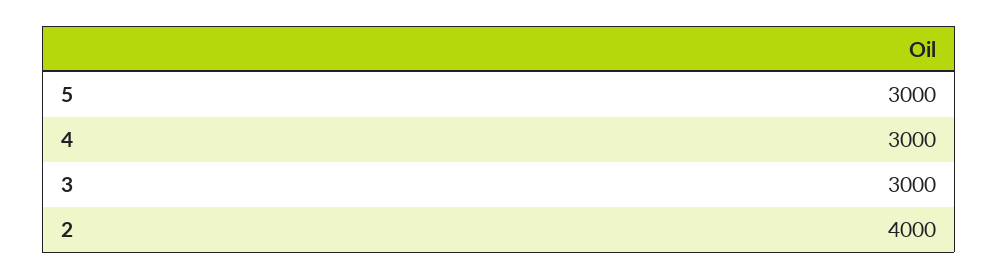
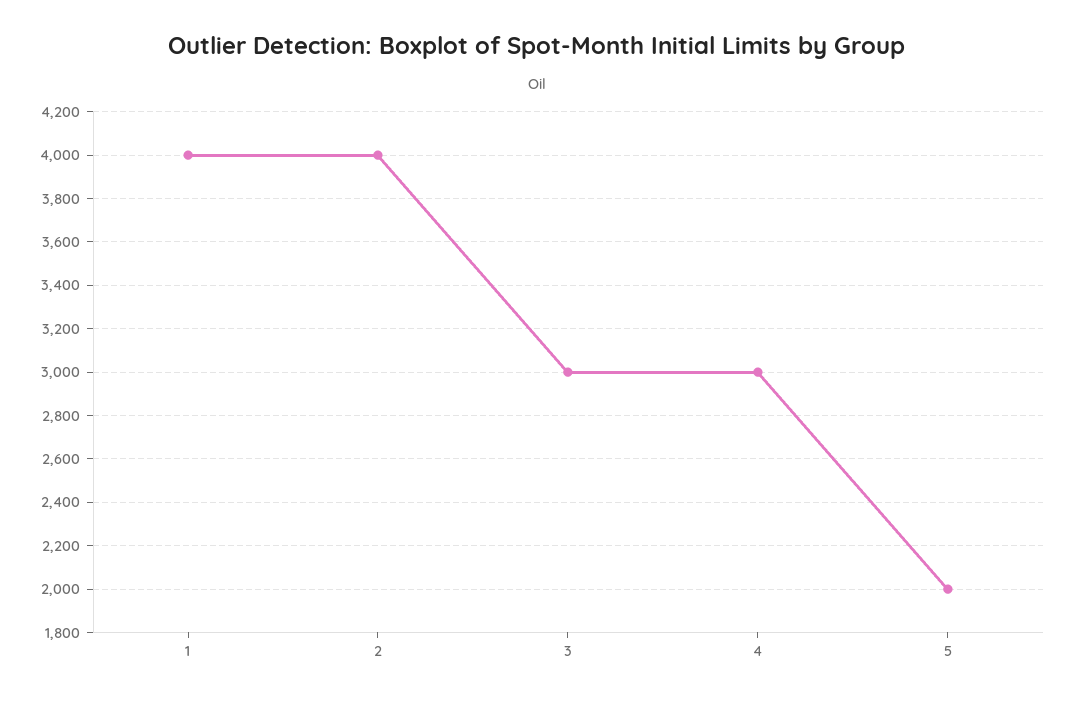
  {
-   "5": 3000,
+   "5": 2000,
    "4": 3000,
    "3": 3000,
-   "2": 4000
+   "2": 4000,
+   "1": 4000
  }

